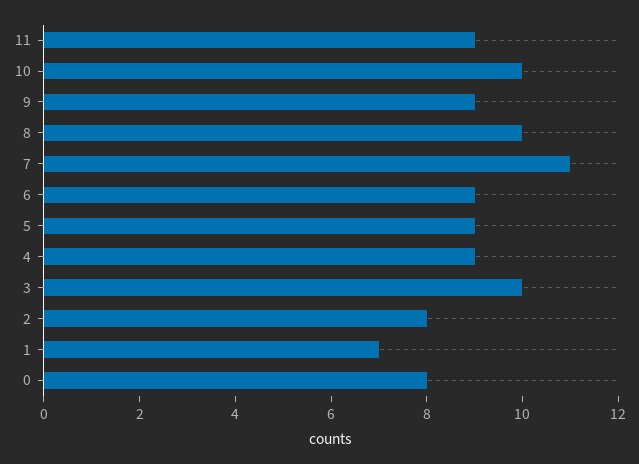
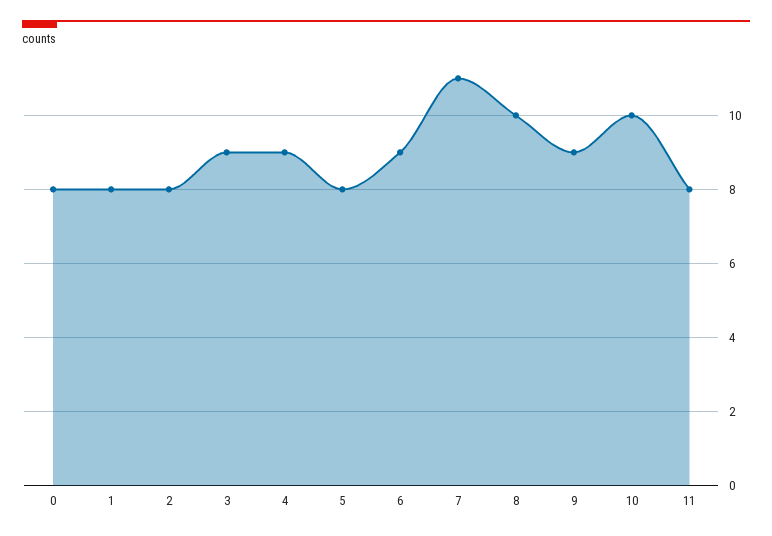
  {
-   "11": 9,
+   "11": 8,
    "10": 10,
    "9": 9,
    "8": 10,
    "7": 11,
    "6": 9,
-   "5": 9,
+   "5": 8,
    "4": 9,
-   "3": 10,
+   "3": 9,
    "2": 8,
-   "1": 7,
+   "1": 8,
    "0": 8
  }

